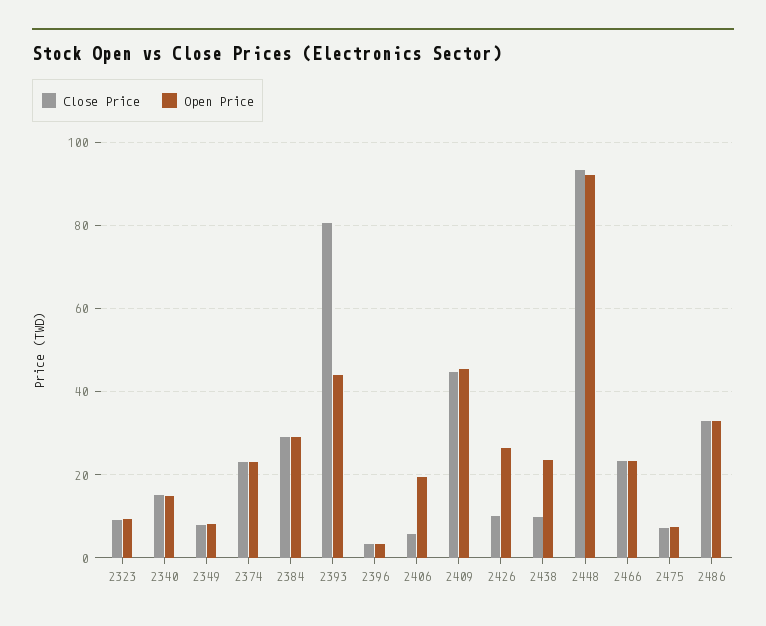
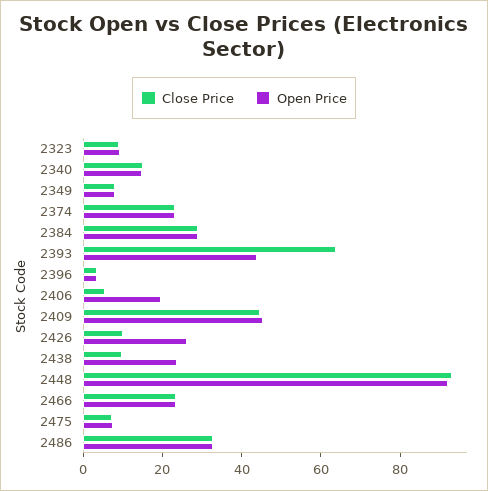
  {
    "Close Price": {
      "2323": 10,
      "2340": 16,
      "2349": 8,
      "2374": 24,
      "2384": 28,
-     "2393": 80,
+     "2393": 65,
      "2396": 4,
      "2406": 6,
      "2409": 44,
      "2426": 10,
      "2438": 10,
      "2448": 94,
      "2466": 24,
      "2475": 8,
      "2486": 32
    },
    "Open Price": {
      "2323": 10,
      "2340": 14,
      "2349": 8,
      "2374": 24,
      "2384": 30,
      "2393": 44,
      "2396": 4,
      "2406": 20,
      "2409": 46,
      "2426": 26,
      "2438": 24,
      "2448": 92,
      "2466": 24,
      "2475": 8,
      "2486": 32
    }
  }

